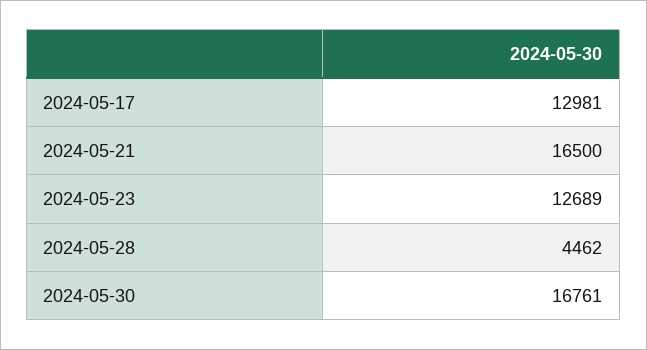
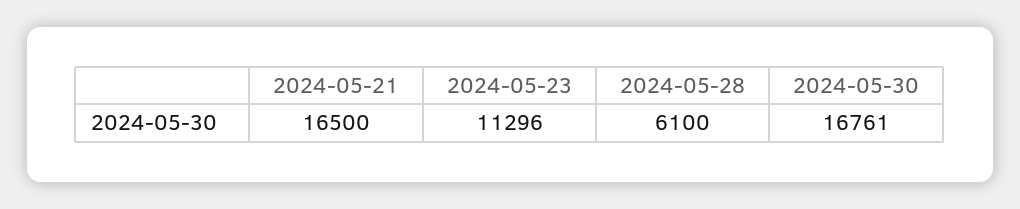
  {
-   "2024-05-17": 12981,
    "2024-05-21": 16500,
-   "2024-05-23": 12689,
+   "2024-05-23": 11296,
-   "2024-05-28": 4462,
+   "2024-05-28": 6100,
    "2024-05-30": 16761
  }

